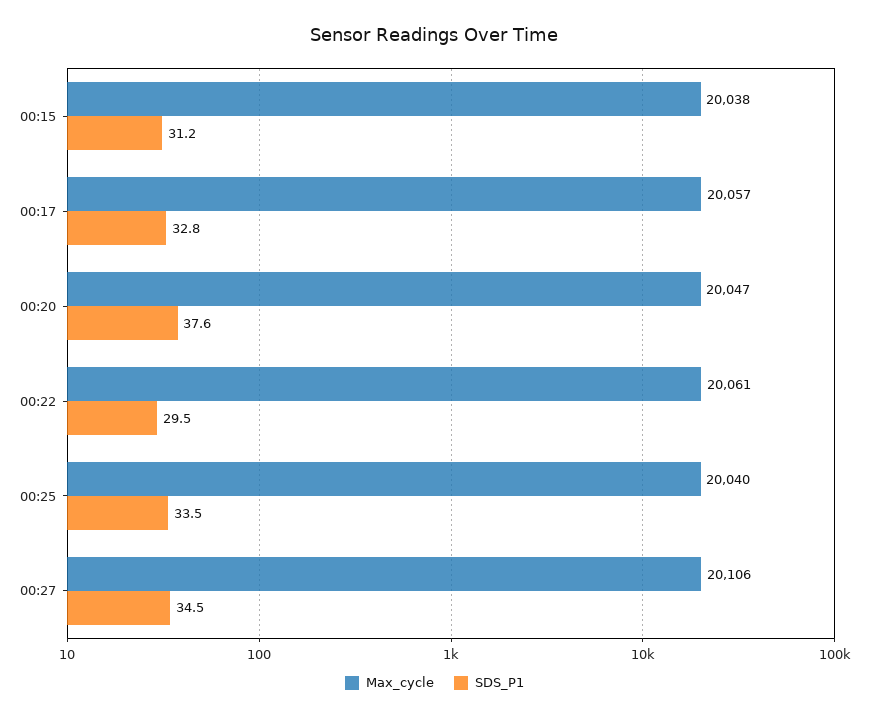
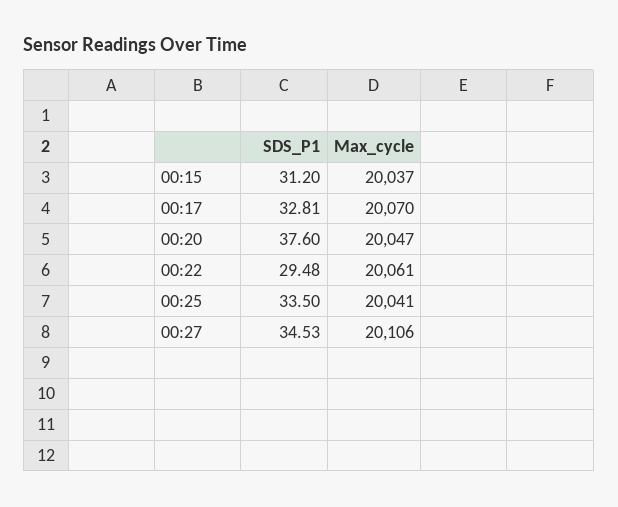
  {
    "Max_cycle": {
-     "00:15": 20038,
+     "00:15": 20037,
-     "00:17": 20057,
+     "00:17": 20070,
      "00:20": 20047,
      "00:22": 20061,
-     "00:25": 20040,
+     "00:25": 20041,
      "00:27": 20106
    },
    "SDS_P1": {
      "00:15": 31.2,
      "00:17": 32.81,
      "00:20": 37.6,
      "00:22": 29.48,
      "00:25": 33.5,
      "00:27": 34.53
    }
  }

